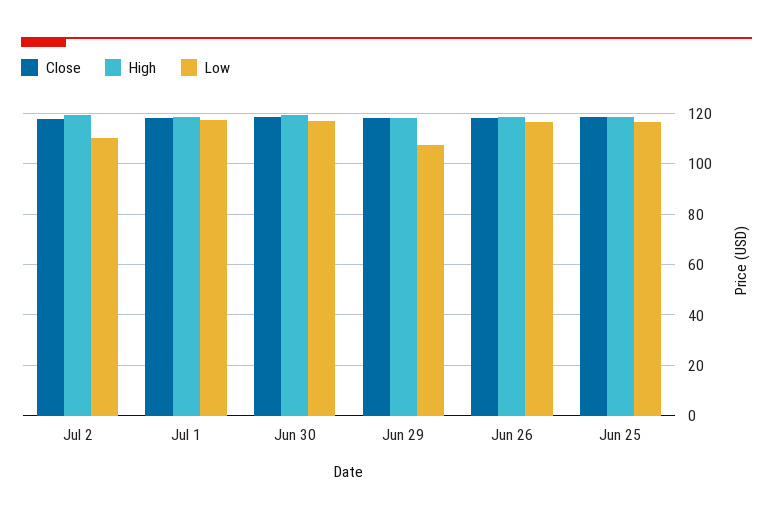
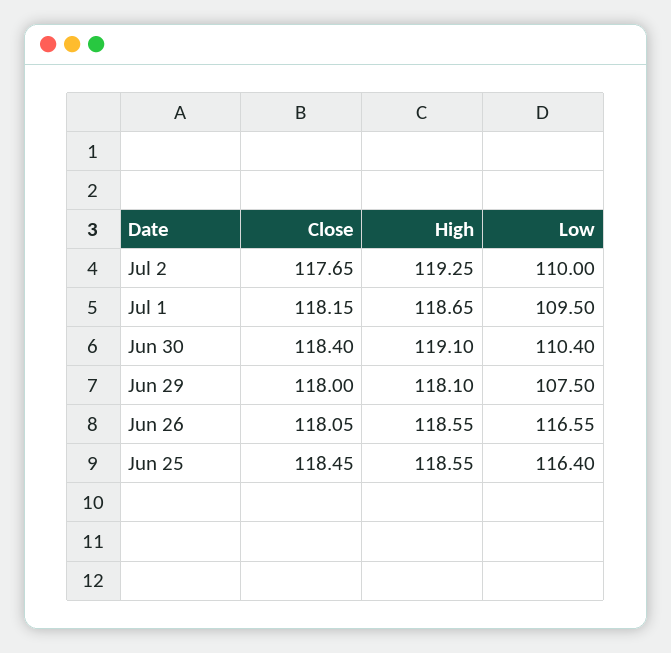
  {
    "Close": {
      "Jul 2": 117.65,
      "Jul 1": 118.15,
      "Jun 30": 118.4,
      "Jun 29": 118,
      "Jun 26": 118.05,
      "Jun 25": 118.45
    },
    "High": {
      "Jul 2": 119.25,
      "Jul 1": 118.65,
      "Jun 30": 119.1,
      "Jun 29": 118.1,
      "Jun 26": 118.55,
      "Jun 25": 118.55
    },
    "Low": {
      "Jul 2": 110,
-     "Jul 1": 117.5,
+     "Jul 1": 109.5,
-     "Jun 30": 117.5,
+     "Jun 30": 110.4,
      "Jun 29": 107.5,
      "Jun 26": 116.55,
      "Jun 25": 116.4
    }
  }

